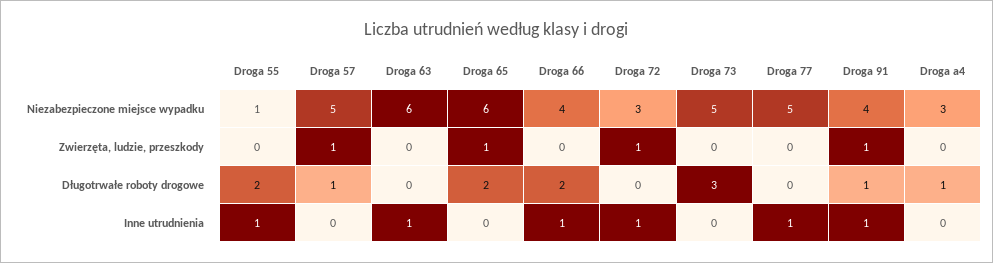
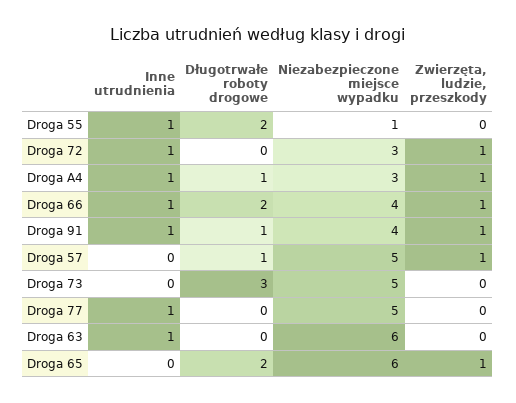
  {
    "Droga 55": {
      "Niezabezpieczone miejsce wypadku": 1,
      "Zwierzęta, ludzie, przeszkody": 0,
      "Długotrwałe roboty drogowe": 2,
      "Inne utrudnienia": 1
    },
    "Droga 57": {
      "Niezabezpieczone miejsce wypadku": 5,
      "Zwierzęta, ludzie, przeszkody": 1,
      "Długotrwałe roboty drogowe": 1,
      "Inne utrudnienia": 0
    },
    "Droga 63": {
      "Niezabezpieczone miejsce wypadku": 6,
      "Zwierzęta, ludzie, przeszkody": 0,
      "Długotrwałe roboty drogowe": 0,
      "Inne utrudnienia": 1
    },
    "Droga 65": {
      "Niezabezpieczone miejsce wypadku": 6,
      "Zwierzęta, ludzie, przeszkody": 1,
      "Długotrwałe roboty drogowe": 2,
      "Inne utrudnienia": 0
    },
    "Droga 66": {
      "Niezabezpieczone miejsce wypadku": 4,
-     "Zwierzęta, ludzie, przeszkody": 0,
+     "Zwierzęta, ludzie, przeszkody": 1,
      "Długotrwałe roboty drogowe": 2,
      "Inne utrudnienia": 1
    },
    "Droga 72": {
      "Niezabezpieczone miejsce wypadku": 3,
      "Zwierzęta, ludzie, przeszkody": 1,
      "Długotrwałe roboty drogowe": 0,
      "Inne utrudnienia": 1
    },
    "Droga 73": {
      "Niezabezpieczone miejsce wypadku": 5,
      "Zwierzęta, ludzie, przeszkody": 0,
      "Długotrwałe roboty drogowe": 3,
      "Inne utrudnienia": 0
    },
    "Droga 77": {
      "Niezabezpieczone miejsce wypadku": 5,
      "Zwierzęta, ludzie, przeszkody": 0,
      "Długotrwałe roboty drogowe": 0,
      "Inne utrudnienia": 1
    },
    "Droga 91": {
      "Niezabezpieczone miejsce wypadku": 4,
      "Zwierzęta, ludzie, przeszkody": 1,
      "Długotrwałe roboty drogowe": 1,
      "Inne utrudnienia": 1
    },
    "Droga a4": {
      "Niezabezpieczone miejsce wypadku": 3,
-     "Zwierzęta, ludzie, przeszkody": 0,
+     "Zwierzęta, ludzie, przeszkody": 1,
      "Długotrwałe roboty drogowe": 1,
-     "Inne utrudnienia": 0
+     "Inne utrudnienia": 1
    }
  }

